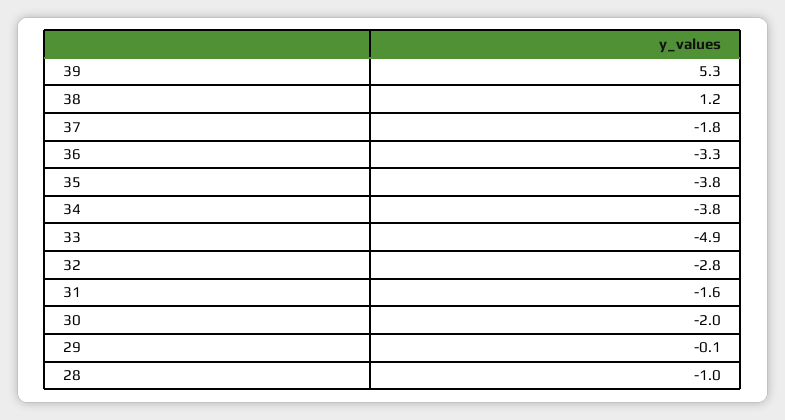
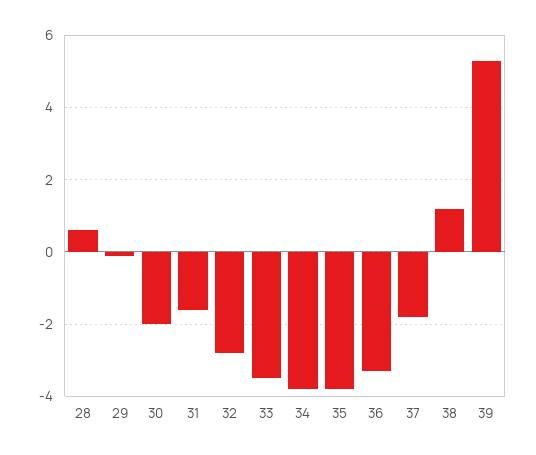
  {
    "39": 5.3,
    "38": 1.2,
    "37": -1.8,
    "36": -3.3,
    "35": -3.8,
    "34": -3.8,
-   "33": -4.9,
+   "33": -3.5,
    "32": -2.8,
    "31": -1.6,
    "30": -2,
    "29": -0.1,
-   "28": -1
+   "28": 0.5
  }

